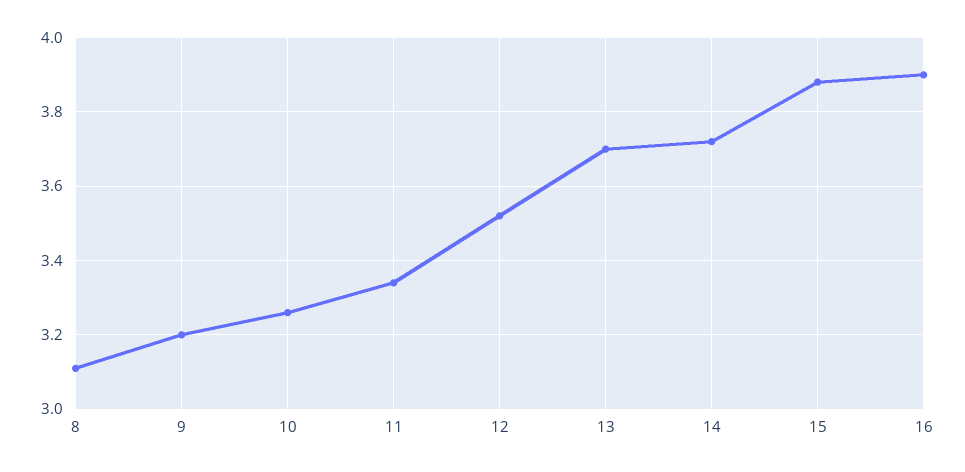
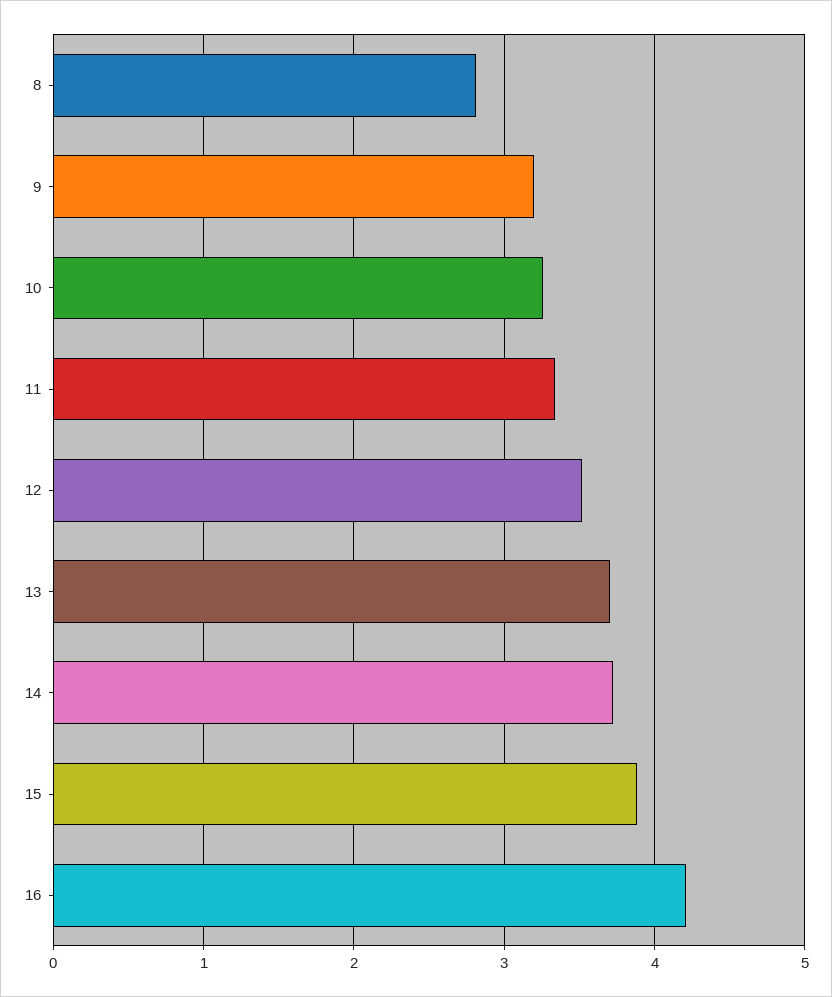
  {
-   "8": 3.1,
+   "8": 2.8,
    "9": 3.2,
    "10": 3.25,
    "11": 3.35,
    "12": 3.5,
    "13": 3.7,
    "14": 3.7,
    "15": 3.9,
-   "16": 3.9
+   "16": 4.2
  }

